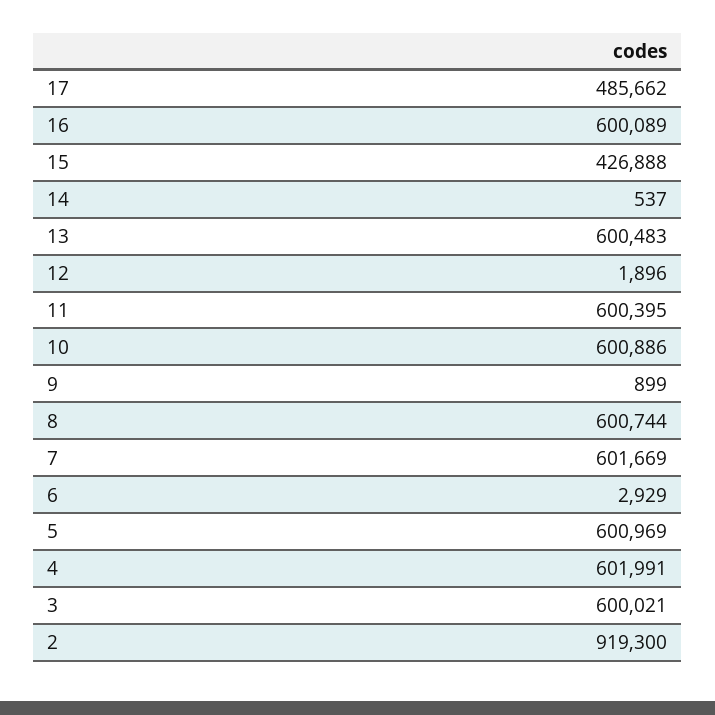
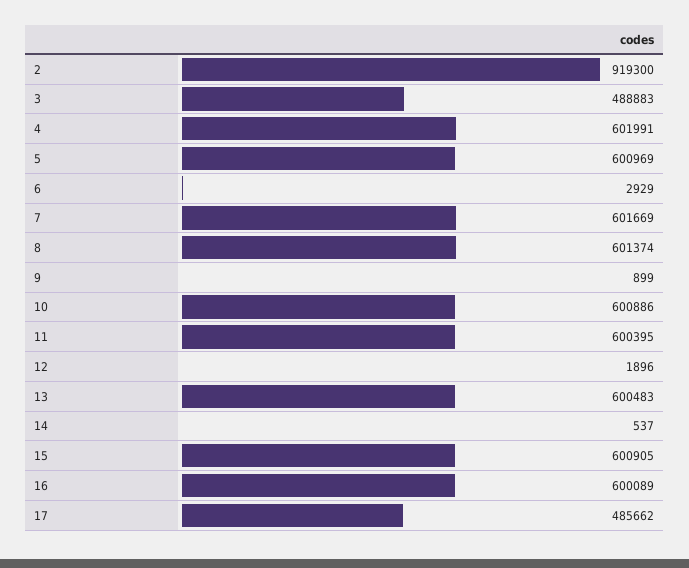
  {
    "17": 485662,
    "16": 600089,
-   "15": 426888,
+   "15": 600905,
    "14": 537,
    "13": 600483,
    "12": 1896,
    "11": 600395,
    "10": 600886,
    "9": 899,
-   "8": 600744,
+   "8": 601374,
    "7": 601669,
    "6": 2929,
    "5": 600969,
    "4": 601991,
-   "3": 600021,
+   "3": 488883,
    "2": 919300
  }

